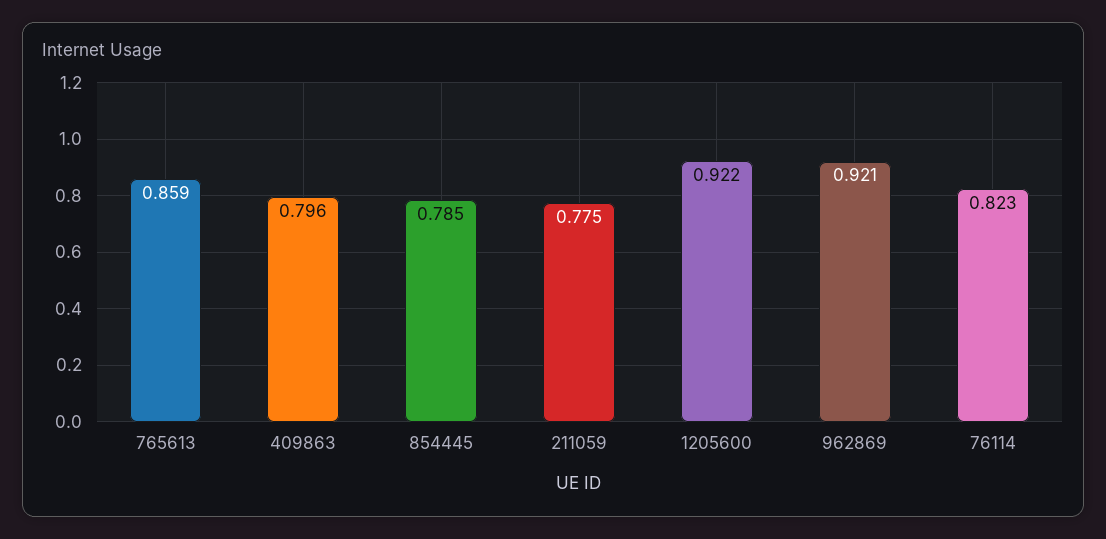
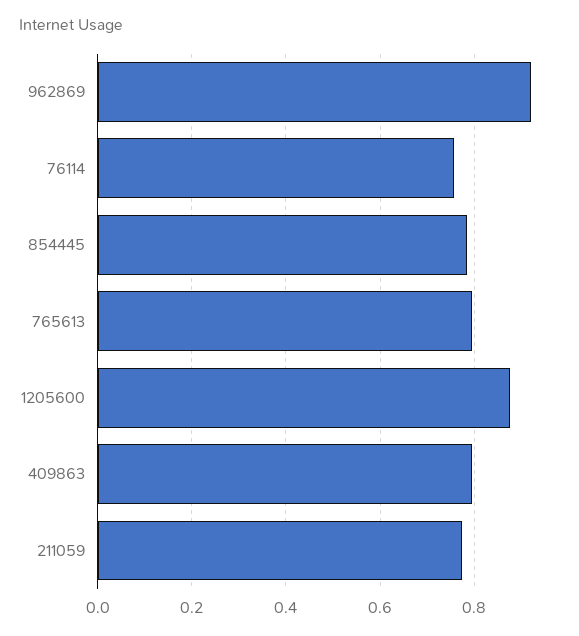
  {
-   "765613": 0.859,
+   "765613": 0.8,
    "409863": 0.796,
    "854445": 0.785,
    "211059": 0.775,
-   "1205600": 0.922,
+   "1205600": 0.88,
    "962869": 0.921,
-   "76114": 0.823
+   "76114": 0.76
  }

